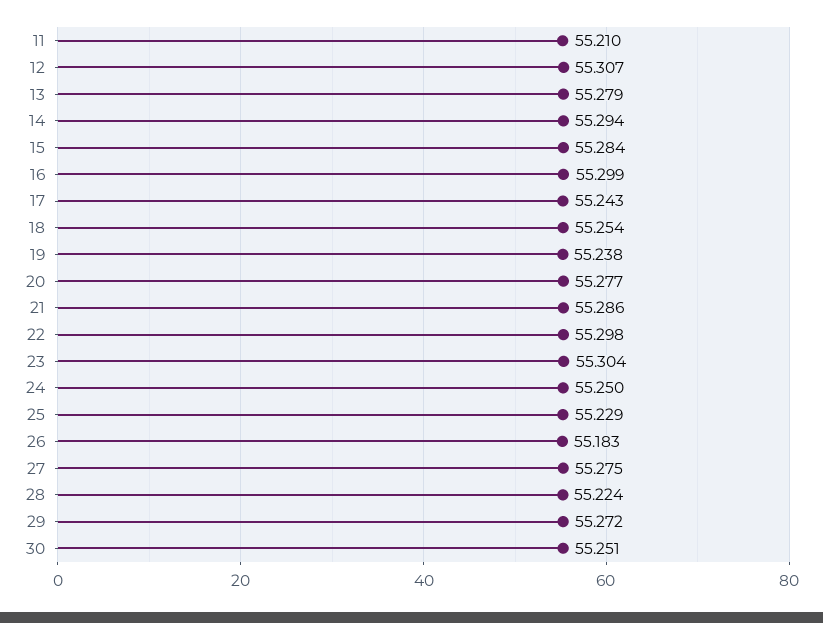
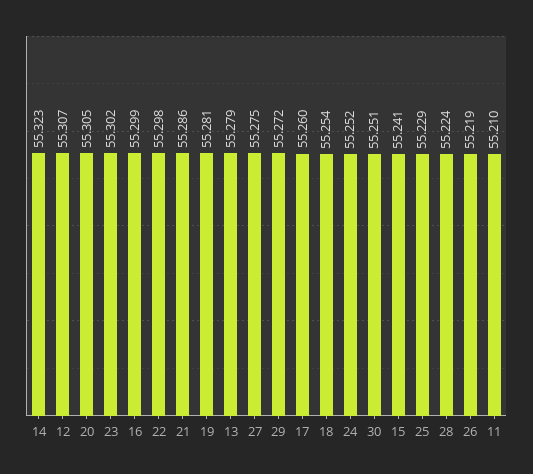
  {
    "11": 55.21,
    "12": 55.307,
    "13": 55.279,
-   "14": 55.294,
+   "14": 55.323,
-   "15": 55.284,
+   "15": 55.241,
    "16": 55.299,
-   "17": 55.243,
+   "17": 55.26,
    "18": 55.254,
-   "19": 55.238,
+   "19": 55.281,
-   "20": 55.277,
+   "20": 55.305,
    "21": 55.286,
    "22": 55.298,
-   "23": 55.304,
+   "23": 55.302,
-   "24": 55.25,
+   "24": 55.252,
    "25": 55.229,
-   "26": 55.183,
+   "26": 55.219,
    "27": 55.275,
    "28": 55.224,
    "29": 55.272,
    "30": 55.251
  }

